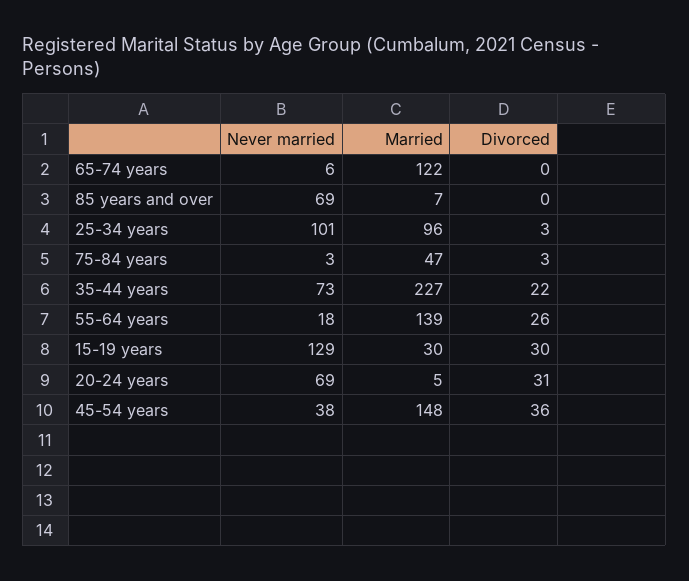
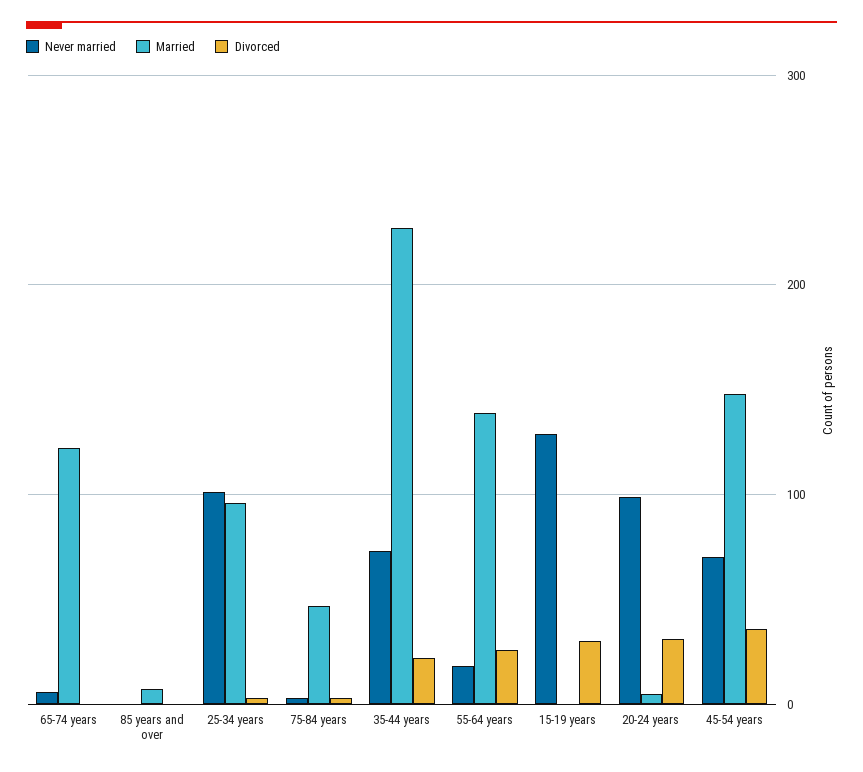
  {
    "Never married": {
      "65-74 years": 6,
-     "85 years and over": 69,
+     "85 years and over": 0,
      "25-34 years": 101,
      "75-84 years": 3,
      "35-44 years": 73,
      "55-64 years": 18,
      "15-19 years": 129,
-     "20-24 years": 69,
+     "20-24 years": 100,
-     "45-54 years": 38
+     "45-54 years": 70
    },
    "Married": {
      "65-74 years": 122,
      "85 years and over": 7,
      "25-34 years": 96,
      "75-84 years": 47,
      "35-44 years": 227,
      "55-64 years": 139,
-     "15-19 years": 30,
+     "15-19 years": 0,
      "20-24 years": 5,
      "45-54 years": 148
    },
    "Divorced": {
      "65-74 years": 0,
      "85 years and over": 0,
      "25-34 years": 3,
      "75-84 years": 3,
      "35-44 years": 22,
      "55-64 years": 26,
      "15-19 years": 30,
      "20-24 years": 31,
      "45-54 years": 36
    }
  }

